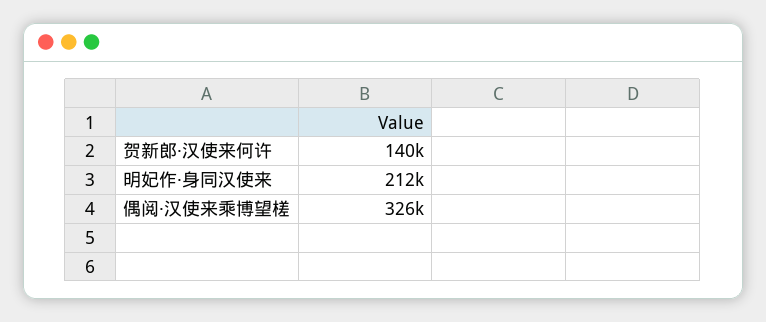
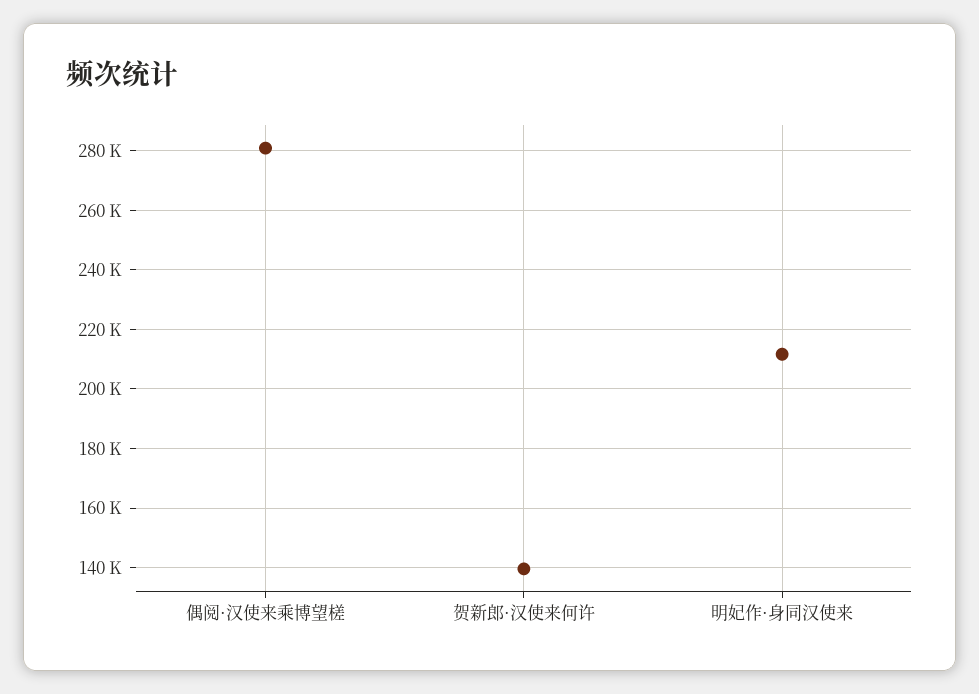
  {
    "贺新郎·汉使来何许": 140000,
    "明妃作·身同汉使来": 212000,
-   "偶阅·汉使来乘博望槎": 326000
+   "偶阅·汉使来乘博望槎": 280000
  }

